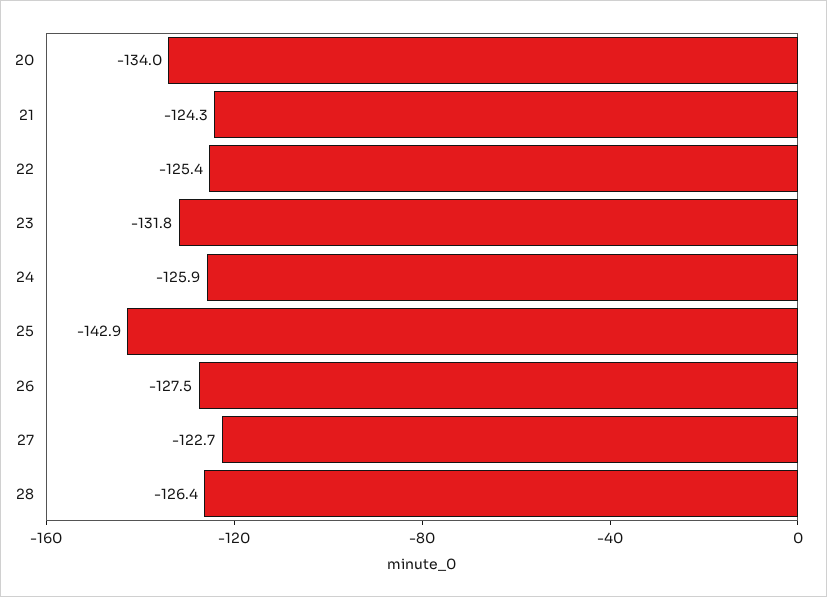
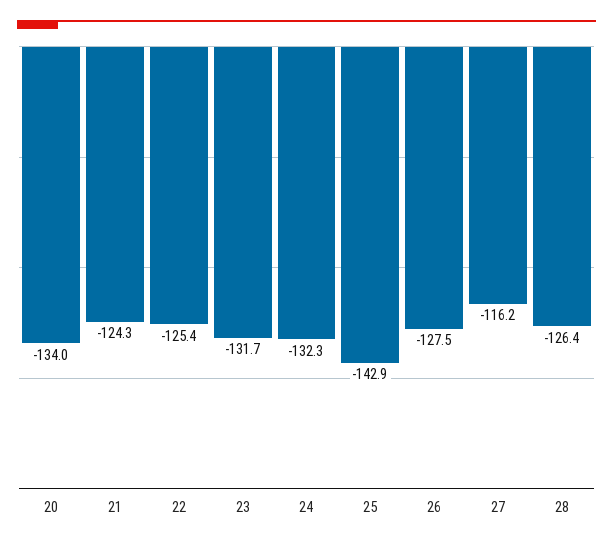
  {
    "20": -134,
    "21": -124.3,
    "22": -125.4,
-   "23": -131.8,
+   "23": -131.7,
-   "24": -125.9,
+   "24": -132.3,
    "25": -142.9,
    "26": -127.5,
-   "27": -122.7,
+   "27": -116.2,
    "28": -126.4
  }

